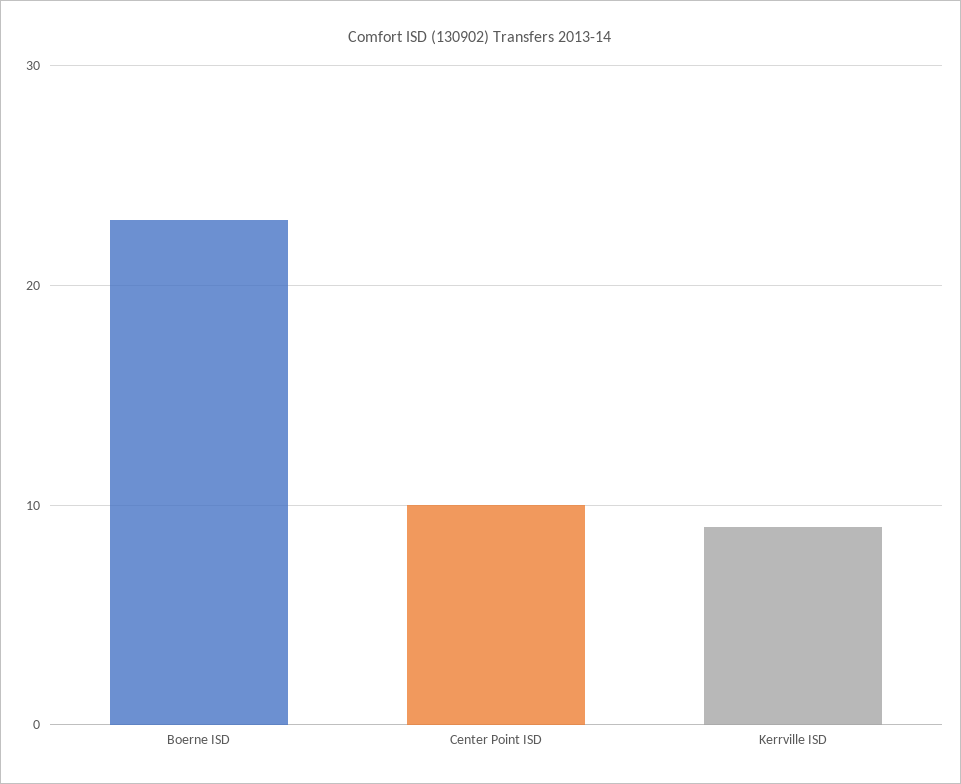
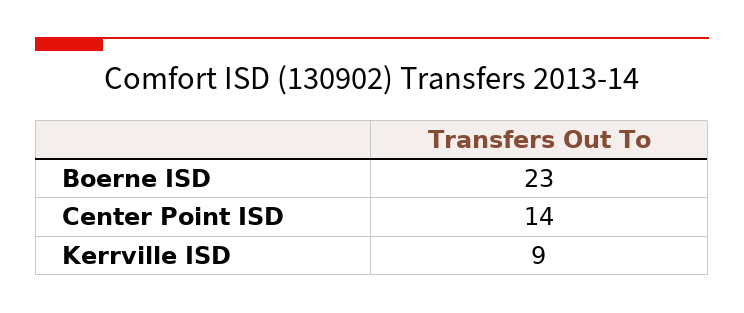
  {
    "Boerne ISD": 23,
-   "Center Point ISD": 10,
+   "Center Point ISD": 14,
    "Kerrville ISD": 9
  }

